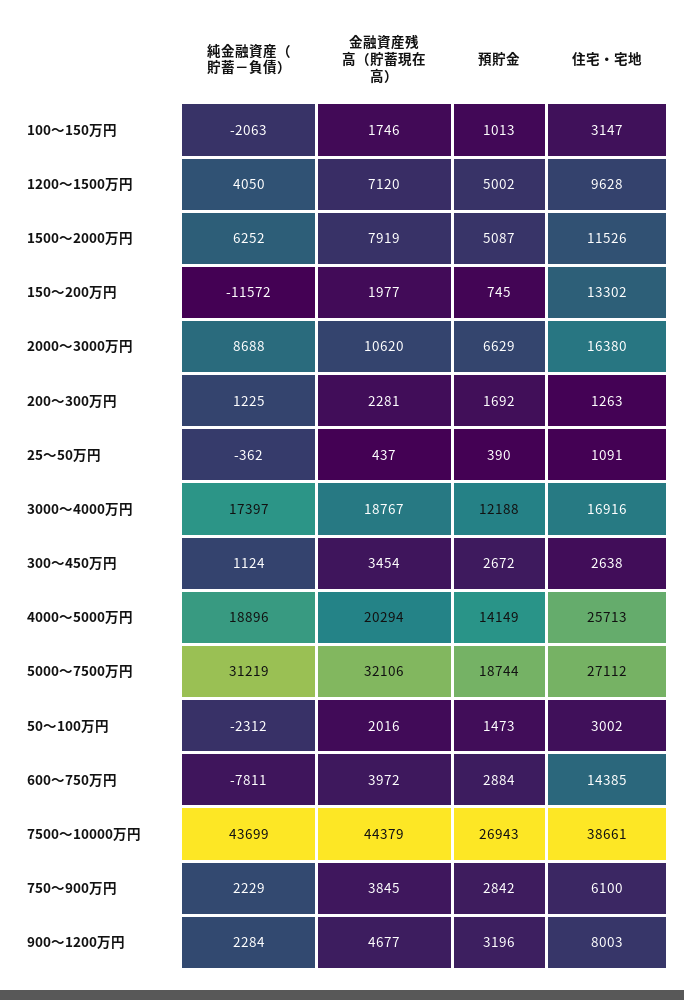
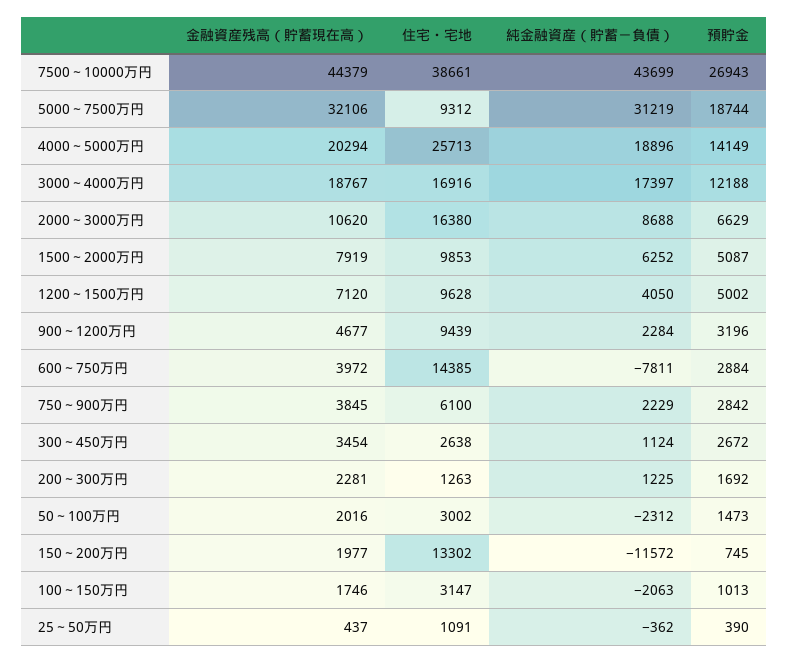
  {
    "純金融資産（貯蓄－負債）": {
      "100～150万円": -2063,
      "1200～1500万円": 4050,
      "1500～2000万円": 6252,
      "150～200万円": -11572,
      "2000～3000万円": 8688,
      "200～300万円": 1225,
      "25～50万円": -362,
      "3000～4000万円": 17397,
      "300～450万円": 1124,
      "4000～5000万円": 18896,
      "5000～7500万円": 31219,
      "50～100万円": -2312,
      "600～750万円": -7811,
      "7500～10000万円": 43699,
      "750～900万円": 2229,
      "900～1200万円": 2284
    },
    "金融資産残高（貯蓄現在高）": {
      "100～150万円": 1746,
      "1200～1500万円": 7120,
      "1500～2000万円": 7919,
      "150～200万円": 1977,
      "2000～3000万円": 10620,
      "200～300万円": 2281,
      "25～50万円": 437,
      "3000～4000万円": 18767,
      "300～450万円": 3454,
      "4000～5000万円": 20294,
      "5000～7500万円": 32106,
      "50～100万円": 2016,
      "600～750万円": 3972,
      "7500～10000万円": 44379,
      "750～900万円": 3845,
      "900～1200万円": 4677
    },
    "預貯金": {
      "100～150万円": 1013,
      "1200～1500万円": 5002,
      "1500～2000万円": 5087,
      "150～200万円": 745,
      "2000～3000万円": 6629,
      "200～300万円": 1692,
      "25～50万円": 390,
      "3000～4000万円": 12188,
      "300～450万円": 2672,
      "4000～5000万円": 14149,
      "5000～7500万円": 18744,
      "50～100万円": 1473,
      "600～750万円": 2884,
      "7500～10000万円": 26943,
      "750～900万円": 2842,
      "900～1200万円": 3196
    },
    "住宅・宅地": {
      "100～150万円": 3147,
      "1200～1500万円": 9628,
-     "1500～2000万円": 11526,
+     "1500～2000万円": 9853,
      "150～200万円": 13302,
      "2000～3000万円": 16380,
      "200～300万円": 1263,
      "25～50万円": 1091,
      "3000～4000万円": 16916,
      "300～450万円": 2638,
      "4000～5000万円": 25713,
-     "5000～7500万円": 27112,
+     "5000～7500万円": 9312,
      "50～100万円": 3002,
      "600～750万円": 14385,
      "7500～10000万円": 38661,
      "750～900万円": 6100,
-     "900～1200万円": 8003
+     "900～1200万円": 9439
    }
  }

